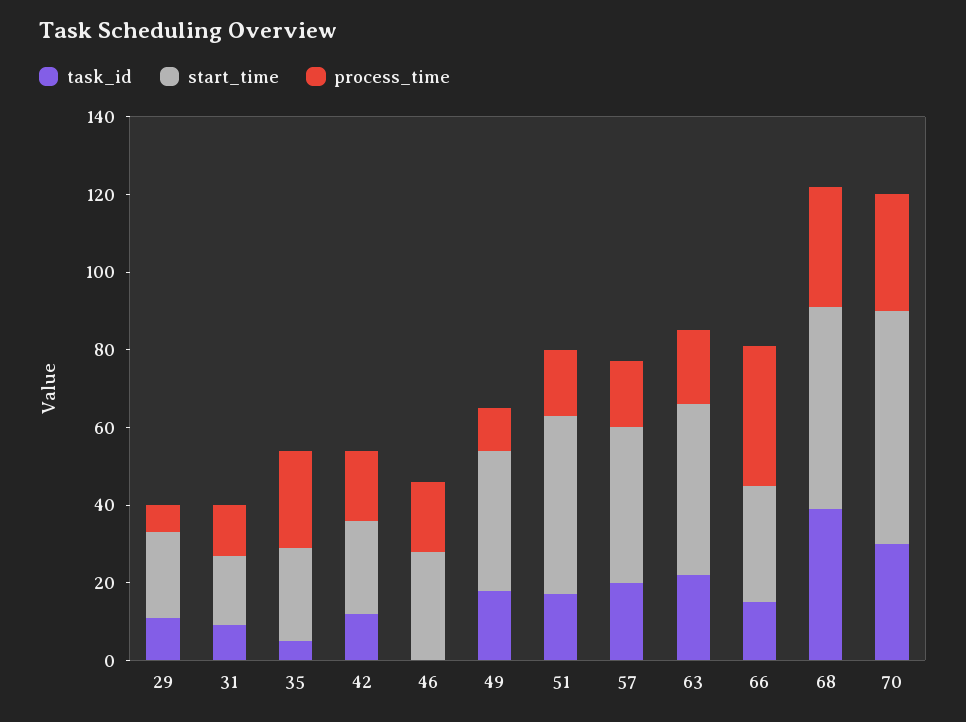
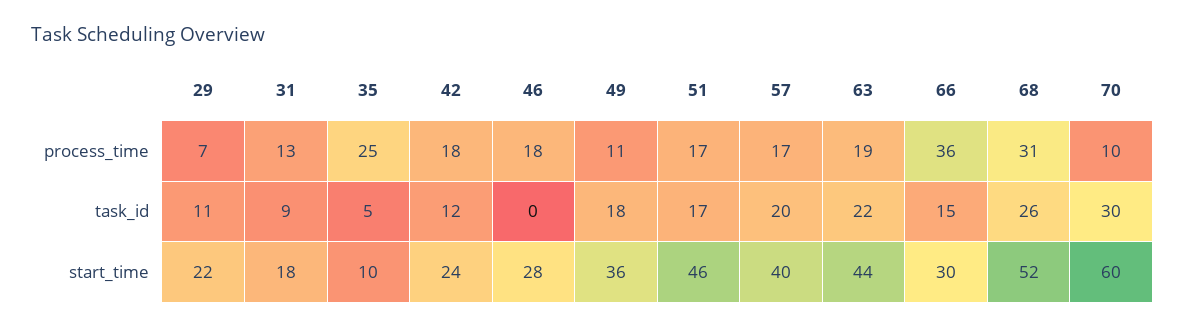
  {
    "task_id": {
      "29": 11,
      "31": 9,
      "35": 5,
      "42": 12,
      "46": 0,
      "49": 18,
      "51": 17,
      "57": 20,
      "63": 22,
      "66": 15,
-     "68": 40,
+     "68": 26,
      "70": 30
    },
    "start_time": {
      "29": 22,
      "31": 18,
-     "35": 25,
+     "35": 10,
      "42": 24,
      "46": 28,
      "49": 36,
      "51": 46,
      "57": 40,
      "63": 44,
      "66": 30,
      "68": 52,
      "70": 60
    },
    "process_time": {
      "29": 7,
      "31": 13,
      "35": 25,
      "42": 18,
      "46": 18,
      "49": 11,
      "51": 17,
      "57": 17,
      "63": 19,
      "66": 36,
      "68": 31,
-     "70": 30
+     "70": 10
    }
  }

